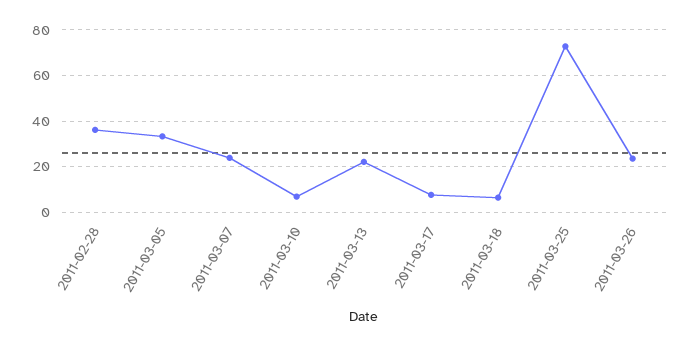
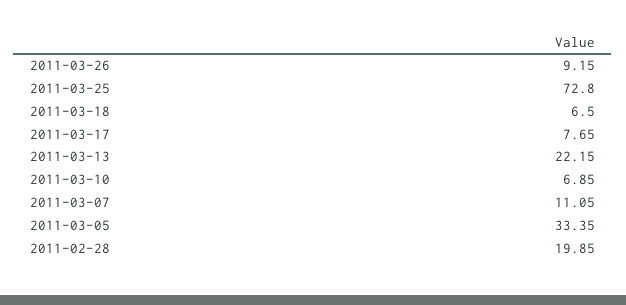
  {
-   "2011-02-28": 35,
+   "2011-02-28": 19.85,
    "2011-03-05": 33.35,
-   "2011-03-07": 25,
+   "2011-03-07": 11.05,
    "2011-03-10": 6.85,
    "2011-03-13": 22.15,
    "2011-03-17": 7.65,
    "2011-03-18": 6.5,
    "2011-03-25": 72.8,
-   "2011-03-26": 25
+   "2011-03-26": 9.15
  }

